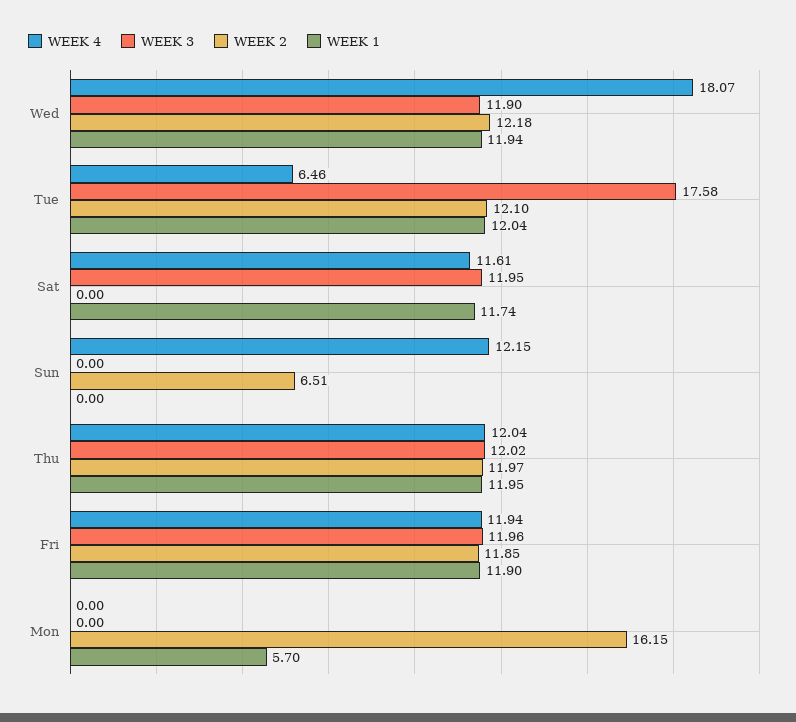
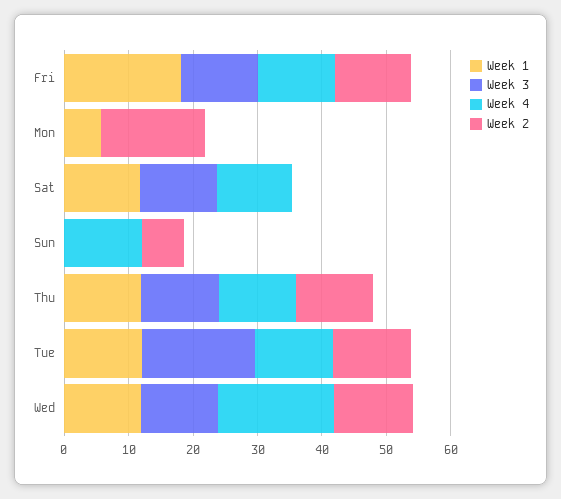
  {
    "WEEK 4": {
      "Wed": 18.07,
-     "Tue": 6.46,
+     "Tue": 12,
      "Sat": 11.61,
      "Sun": 12.15,
      "Thu": 12.04,
      "Fri": 11.94,
      "Mon": 0
    },
    "WEEK 3": {
      "Wed": 11.9,
      "Tue": 17.58,
      "Sat": 11.95,
      "Sun": 0,
      "Thu": 12.02,
      "Fri": 11.96,
      "Mon": 0
    },
    "WEEK 2": {
      "Wed": 12.18,
      "Tue": 12.1,
      "Sat": 0,
      "Sun": 6.51,
      "Thu": 11.97,
      "Fri": 11.85,
      "Mon": 16.15
    },
    "WEEK 1": {
      "Wed": 11.94,
      "Tue": 12.04,
      "Sat": 11.74,
      "Sun": 0,
      "Thu": 11.95,
-     "Fri": 11.9,
+     "Fri": 18,
      "Mon": 5.7
    }
  }

